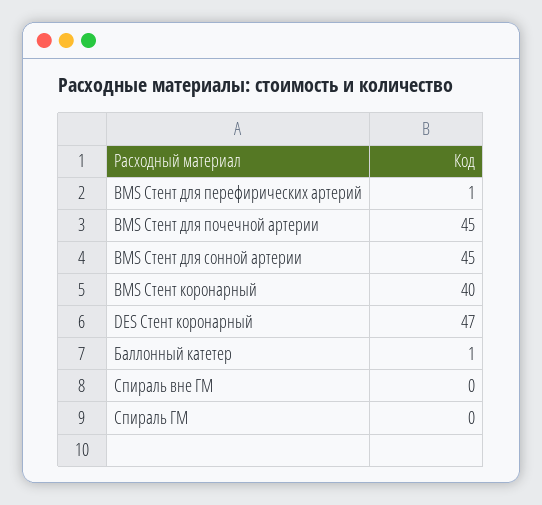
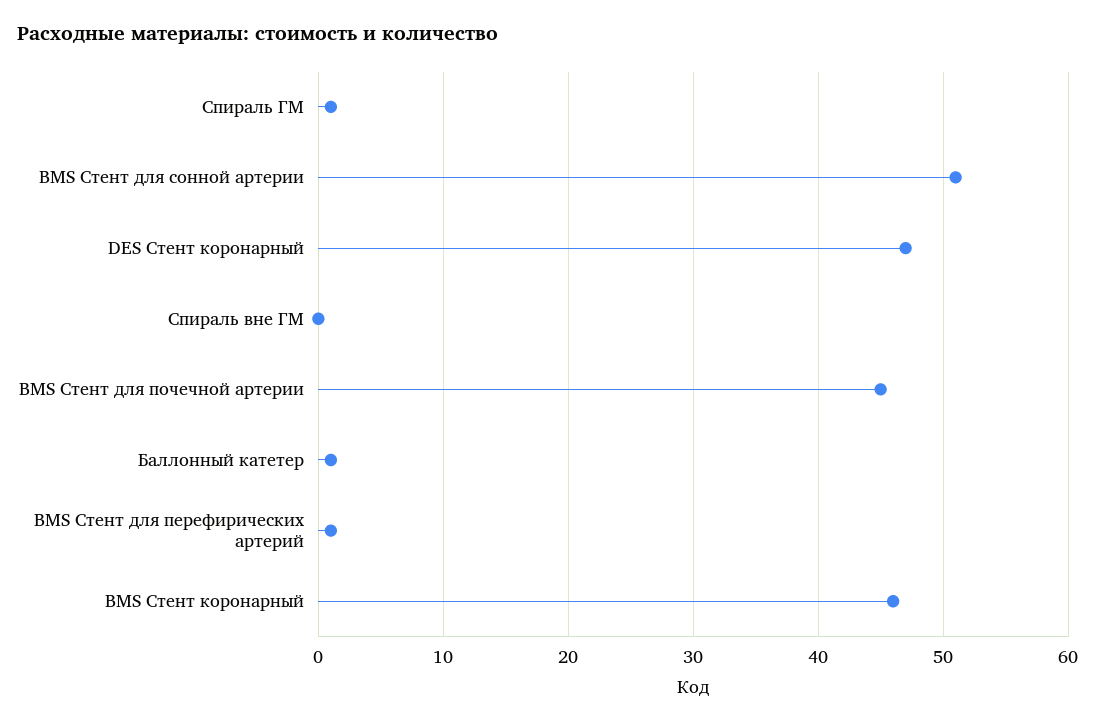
  {
    "BMS Стент для перефирических артерий": 1,
    "BMS Стент для почечной артерии": 45,
-   "BMS Стент для сонной артерии": 45,
+   "BMS Стент для сонной артерии": 51,
-   "BMS Стент коронарный": 40,
+   "BMS Стент коронарный": 46,
    "DES Стент коронарный": 47,
    "Баллонный катетер": 1,
    "Спираль вне ГМ": 0,
-   "Спираль ГМ": 0
+   "Спираль ГМ": 1
  }

